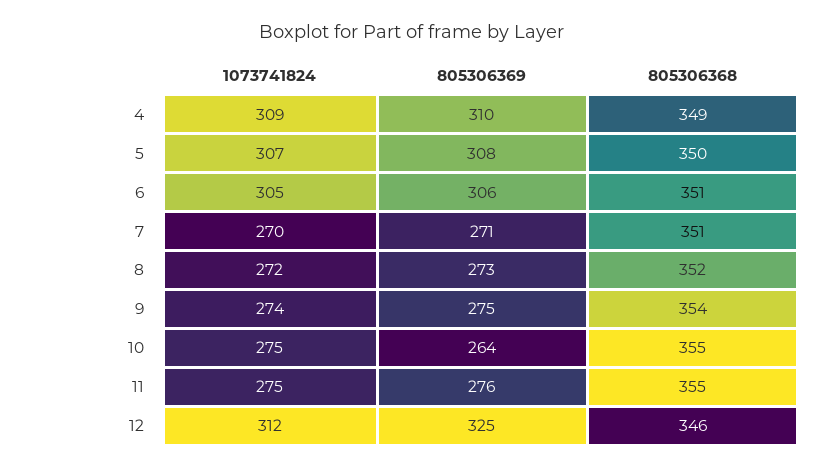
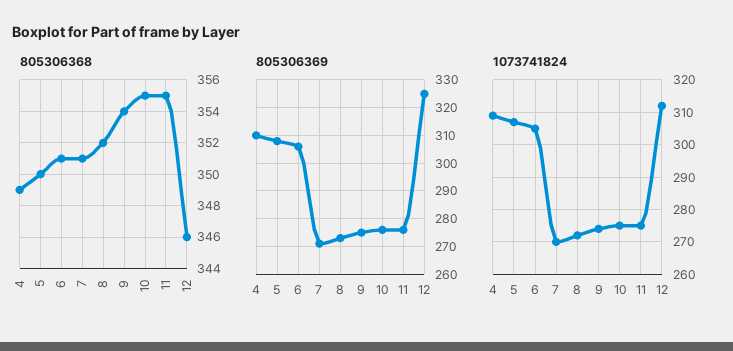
  {
    "1073741824": {
      "4": 309,
      "5": 307,
      "6": 305,
      "7": 270,
      "8": 272,
      "9": 274,
      "10": 275,
      "11": 275,
      "12": 312
    },
    "805306369": {
      "4": 310,
      "5": 308,
      "6": 306,
      "7": 271,
      "8": 273,
      "9": 275,
-     "10": 264,
+     "10": 275,
      "11": 276,
      "12": 325
    },
    "805306368": {
      "4": 349,
      "5": 350,
      "6": 351,
      "7": 351,
      "8": 352,
      "9": 354,
      "10": 355,
      "11": 355,
      "12": 346
    }
  }

